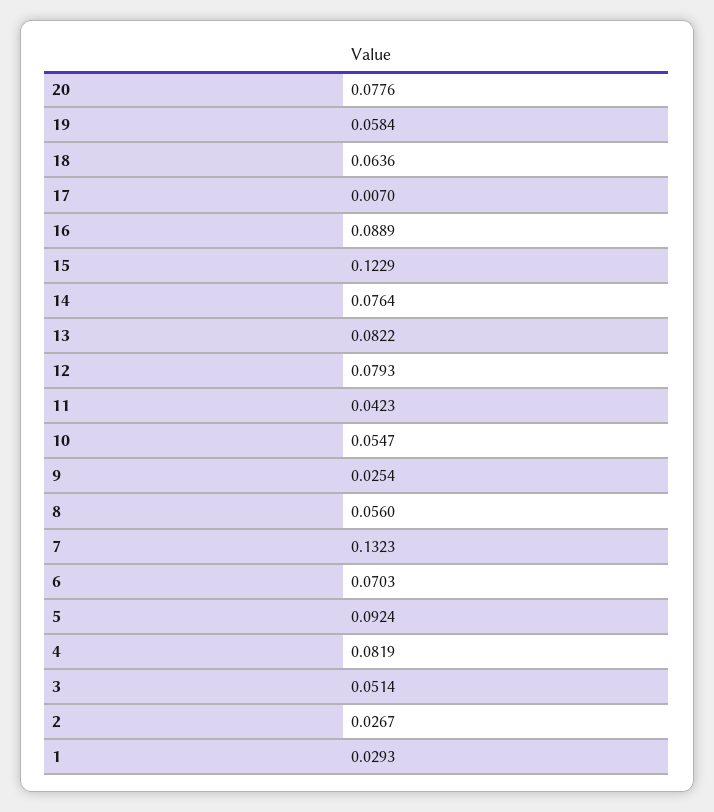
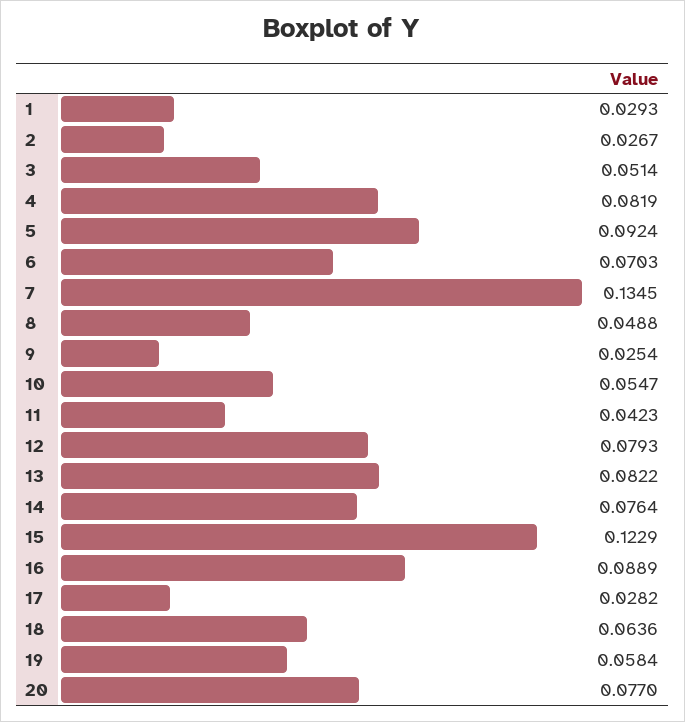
  {
-   "20": 0.0776,
+   "20": 0.077,
    "19": 0.0584,
    "18": 0.0636,
-   "17": 0.007,
+   "17": 0.0282,
    "16": 0.0889,
    "15": 0.1229,
    "14": 0.0764,
    "13": 0.0822,
    "12": 0.0793,
    "11": 0.0423,
    "10": 0.0547,
    "9": 0.0254,
-   "8": 0.056,
+   "8": 0.0488,
-   "7": 0.1323,
+   "7": 0.1345,
    "6": 0.0703,
    "5": 0.0924,
    "4": 0.0819,
    "3": 0.0514,
    "2": 0.0267,
    "1": 0.0293
  }

